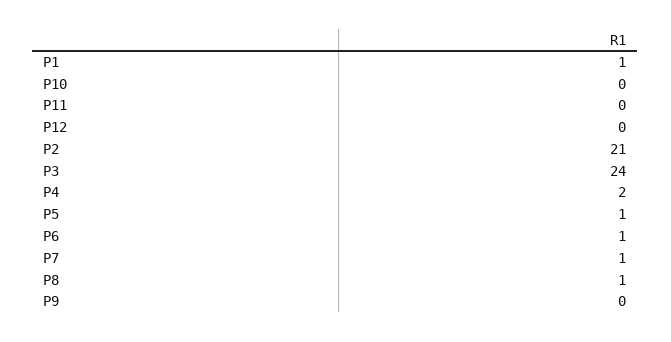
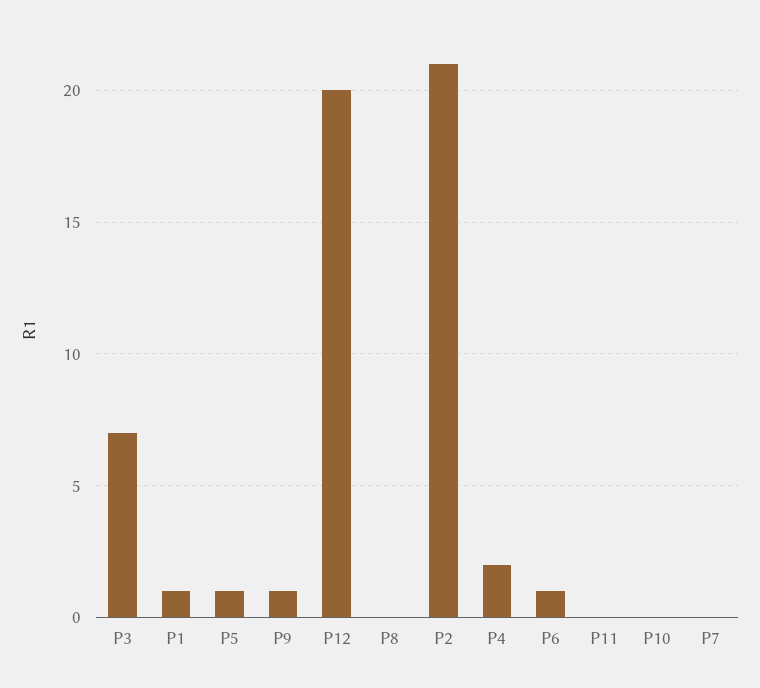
  {
    "P1": 1,
    "P10": 0,
    "P11": 0,
-   "P12": 0,
+   "P12": 20,
    "P2": 21,
-   "P3": 24,
+   "P3": 7,
    "P4": 2,
    "P5": 1,
    "P6": 1,
-   "P7": 1,
+   "P7": 0,
-   "P8": 1,
+   "P8": 0,
-   "P9": 0
+   "P9": 1
  }

